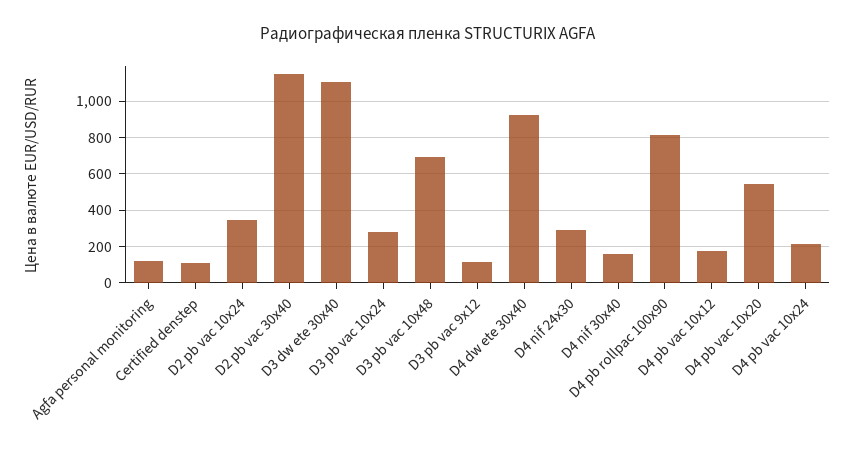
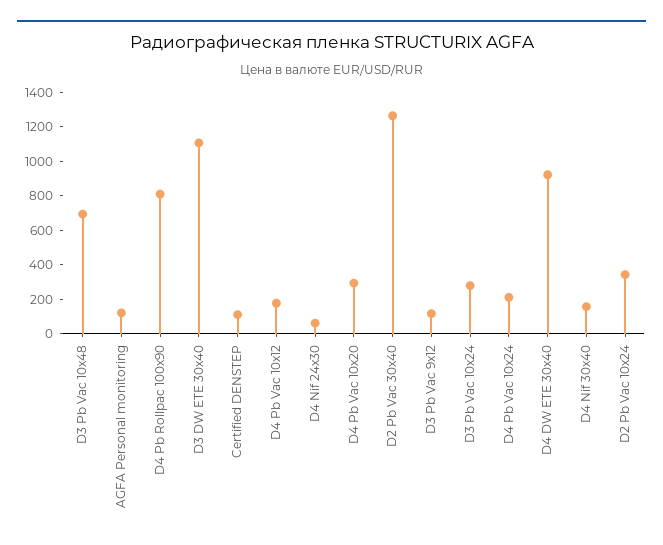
  {
    "Agfa personal monitoring": 100,
    "Certified denstep": 100,
    "D2 pb vac 10x24": 350,
-   "D2 pb vac 30x40": 1150,
+   "D2 pb vac 30x40": 1250,
    "D3 dw ete 30x40": 1100,
    "D3 pb vac 10x24": 300,
    "D3 pb vac 10x48": 700,
    "D3 pb vac 9x12": 100,
    "D4 dw ete 30x40": 900,
-   "D4 nif 24x30": 300,
+   "D4 nif 24x30": 50,
    "D4 nif 30x40": 150,
    "D4 pb rollpac 100x90": 800,
    "D4 pb vac 10x12": 200,
-   "D4 pb vac 10x20": 550,
+   "D4 pb vac 10x20": 300,
    "D4 pb vac 10x24": 200
  }

